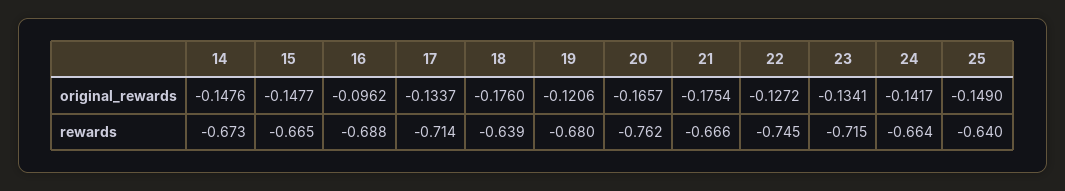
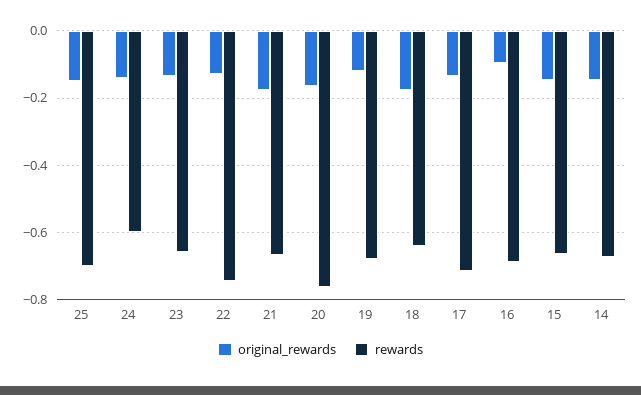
  {
    "original_rewards": {
      "14": -0.1476,
      "15": -0.1477,
      "16": -0.0962,
      "17": -0.1337,
      "18": -0.176,
      "19": -0.1206,
      "20": -0.1657,
      "21": -0.1754,
      "22": -0.1272,
      "23": -0.1341,
      "24": -0.1417,
      "25": -0.149
    },
    "rewards": {
      "14": -0.673,
      "15": -0.665,
      "16": -0.688,
      "17": -0.714,
      "18": -0.639,
      "19": -0.68,
      "20": -0.762,
      "21": -0.666,
      "22": -0.745,
-     "23": -0.715,
+     "23": -0.66,
-     "24": -0.664,
+     "24": -0.6,
-     "25": -0.64
+     "25": -0.7
    }
  }

